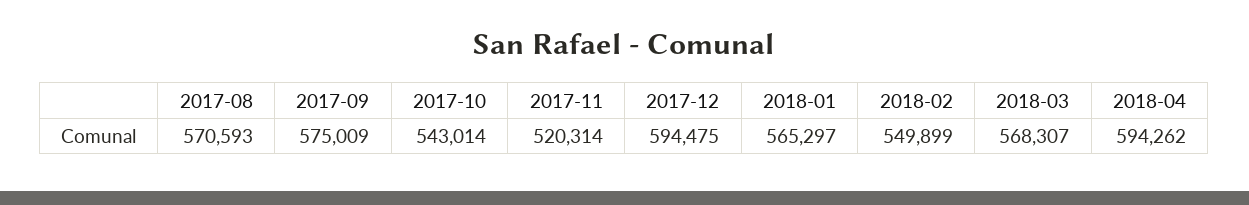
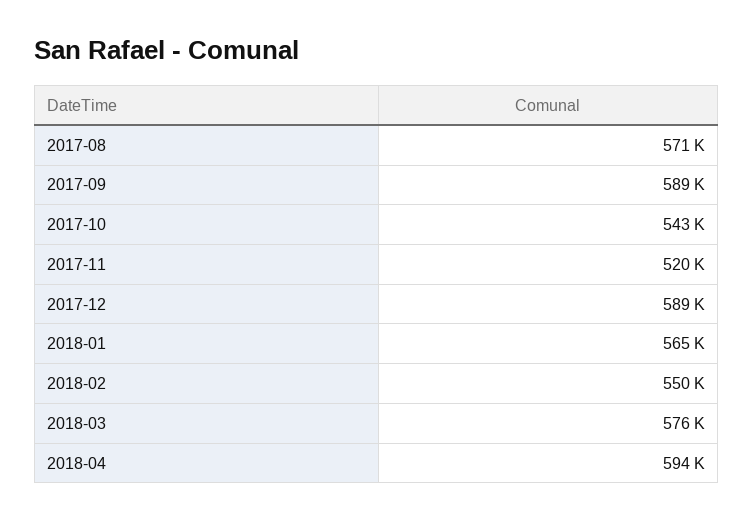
  {
    "2017-08": 570593,
-   "2017-09": 575009,
+   "2017-09": 589000,
    "2017-10": 543014,
    "2017-11": 520314,
-   "2017-12": 594475,
+   "2017-12": 589000,
    "2018-01": 565297,
    "2018-02": 549899,
-   "2018-03": 568307,
+   "2018-03": 576000,
    "2018-04": 594262
  }

